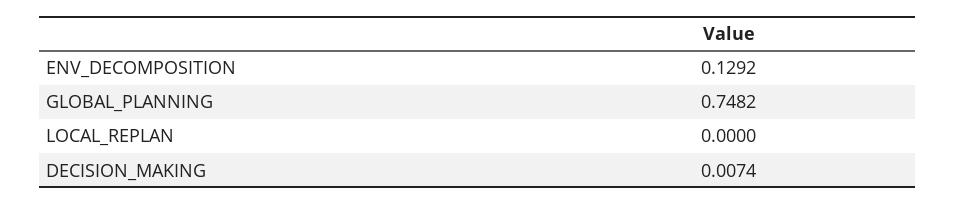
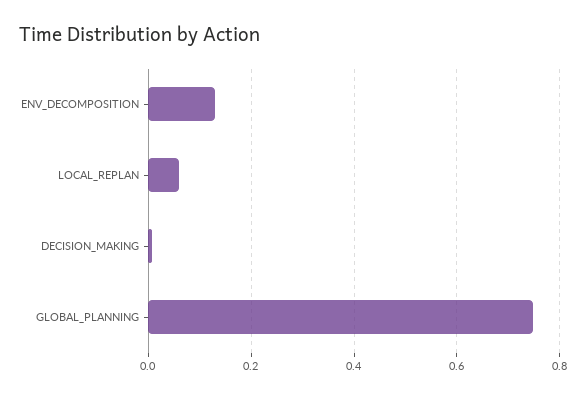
  {
    "ENV_DECOMPOSITION": 0.1292,
    "GLOBAL_PLANNING": 0.7482,
-   "LOCAL_REPLAN": 0,
+   "LOCAL_REPLAN": 0.06,
    "DECISION_MAKING": 0.0074
  }

